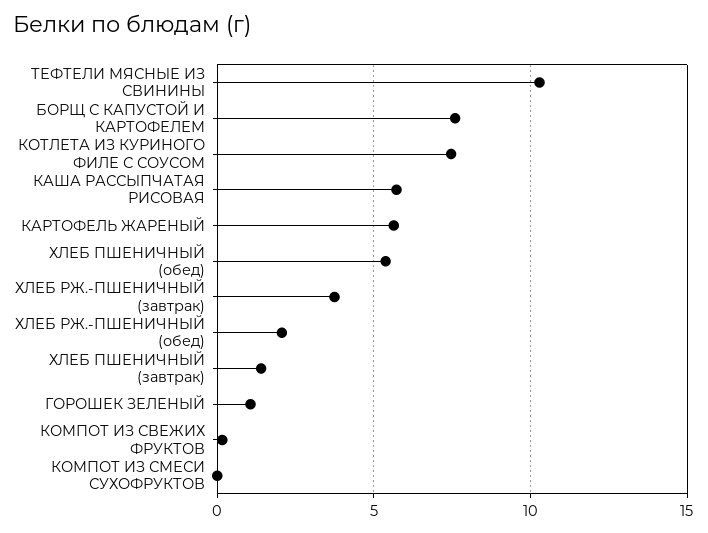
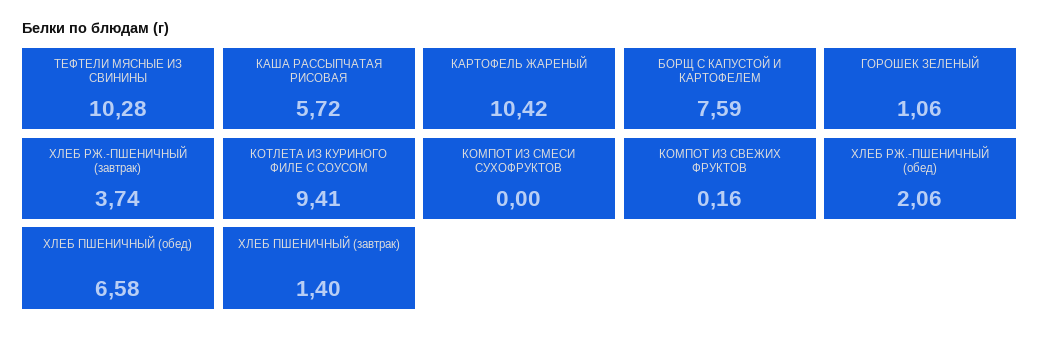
  {
    "ТЕФТЕЛИ МЯСНЫЕ ИЗ СВИНИНЫ": 10.28,
    "БОРЩ С КАПУСТОЙ И КАРТОФЕЛЕМ": 7.59,
-   "КОТЛЕТА ИЗ КУРИНОГО ФИЛЕ С СОУСОМ": 7.5,
+   "КОТЛЕТА ИЗ КУРИНОГО ФИЛЕ С СОУСОМ": 9.41,
    "КАША РАССЫПЧАТАЯ РИСОВАЯ": 5.72,
-   "КАРТОФЕЛЬ ЖАРЕНЫЙ": 5.5,
+   "КАРТОФЕЛЬ ЖАРЕНЫЙ": 10.42,
-   "ХЛЕБ ПШЕНИЧНЫЙ (обед)": 5.5,
+   "ХЛЕБ ПШЕНИЧНЫЙ (обед)": 6.58,
    "ХЛЕБ РЖ.-ПШЕНИЧНЫЙ (завтрак)": 3.74,
    "ХЛЕБ РЖ.-ПШЕНИЧНЫЙ (обед)": 2.06,
    "ХЛЕБ ПШЕНИЧНЫЙ (завтрак)": 1.4,
    "ГОРОШЕК ЗЕЛЕНЫЙ": 1.06,
    "КОМПОТ ИЗ СВЕЖИХ ФРУКТОВ": 0.16,
    "КОМПОТ ИЗ СМЕСИ СУХОФРУКТОВ": 0
  }

